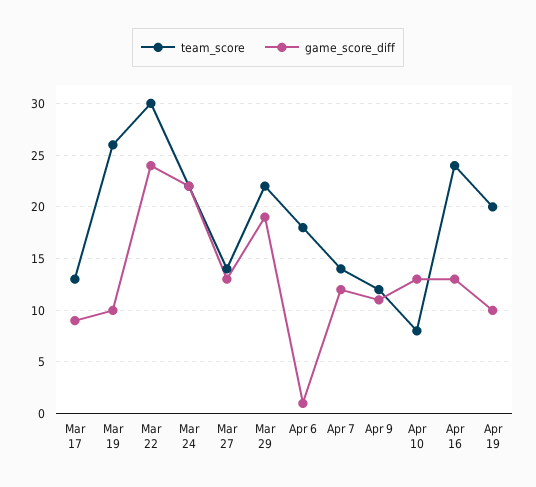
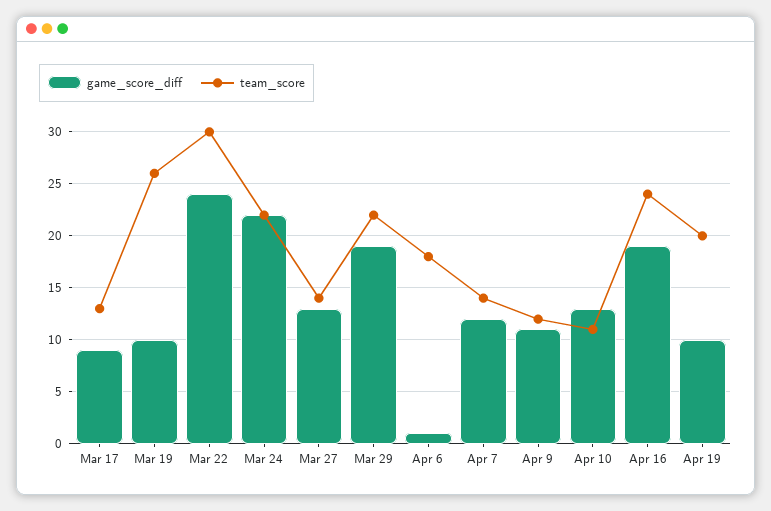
  {
    "team_score": {
      "Mar 17": 13,
      "Mar 19": 26,
      "Mar 22": 30,
      "Mar 24": 22,
      "Mar 27": 14,
      "Mar 29": 22,
      "Apr 6": 18,
      "Apr 7": 14,
      "Apr 9": 12,
-     "Apr 10": 8,
+     "Apr 10": 11,
      "Apr 16": 24,
      "Apr 19": 20
    },
    "game_score_diff": {
      "Mar 17": 9,
      "Mar 19": 10,
      "Mar 22": 24,
      "Mar 24": 22,
      "Mar 27": 13,
      "Mar 29": 19,
      "Apr 6": 1,
      "Apr 7": 12,
      "Apr 9": 11,
      "Apr 10": 13,
-     "Apr 16": 13,
+     "Apr 16": 19,
      "Apr 19": 10
    }
  }

